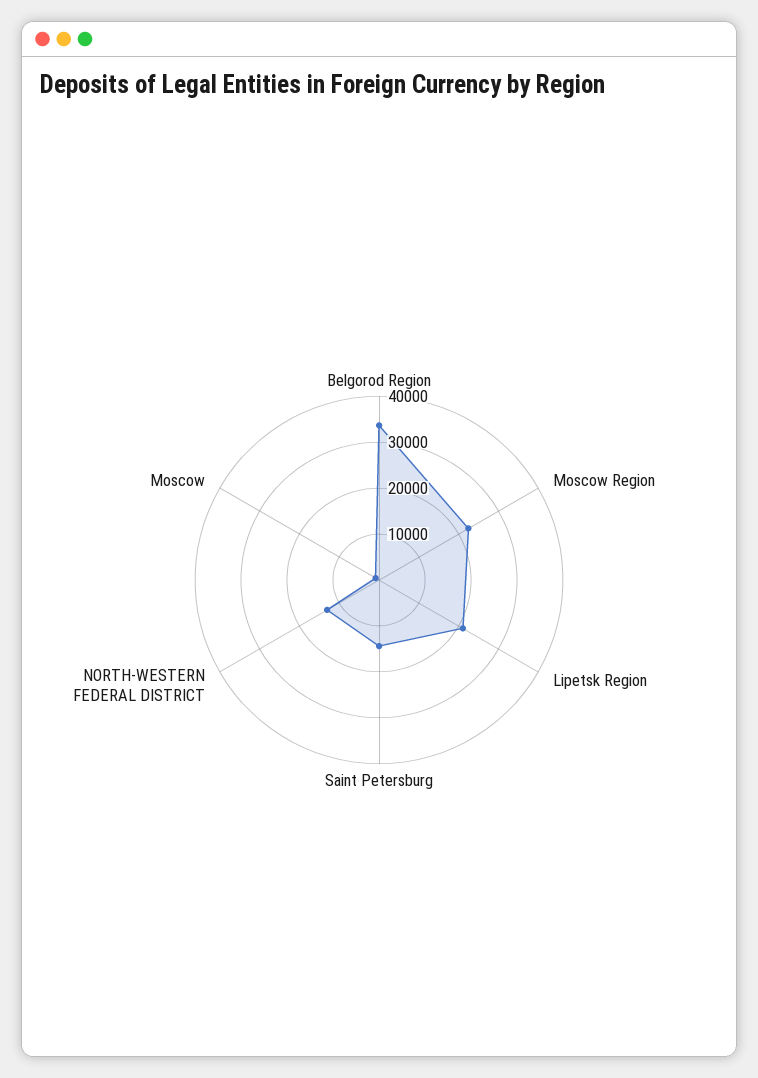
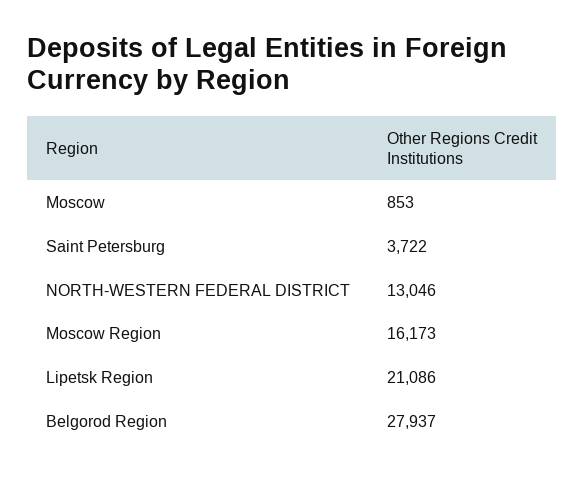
  {
-   "Belgorod Region": 34000,
+   "Belgorod Region": 27937,
-   "Moscow Region": 22000,
+   "Moscow Region": 16173,
    "Lipetsk Region": 21086,
-   "Saint Petersburg": 14000,
+   "Saint Petersburg": 3722,
    "NORTH-WESTERN FEDERAL DISTRICT": 13046,
    "Moscow": 853
  }

